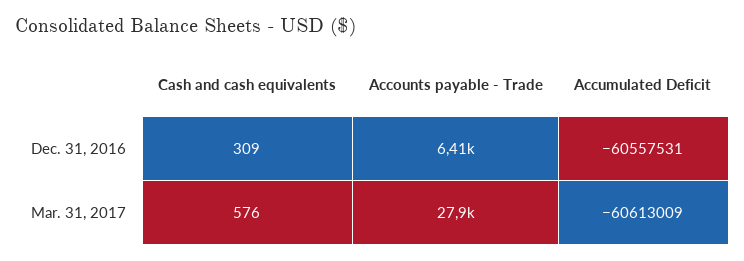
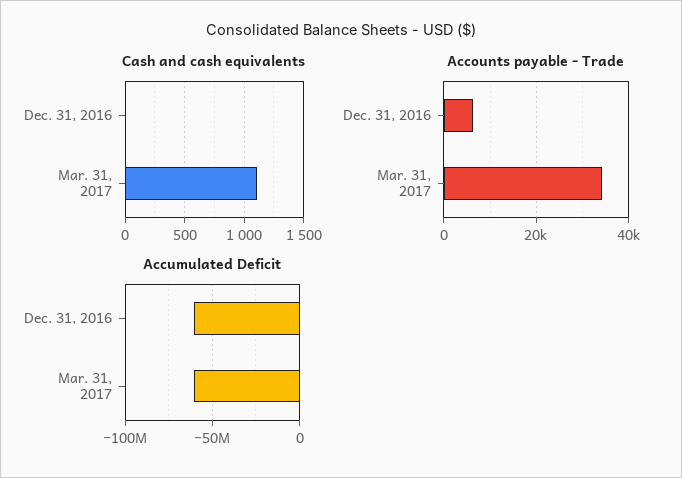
  {
    "Cash and cash equivalents": {
-     "Dec. 31, 2016": 309,
+     "Dec. 31, 2016": 0,
-     "Mar. 31, 2017": 576
+     "Mar. 31, 2017": 1100
    },
    "Accounts payable - Trade": {
      "Dec. 31, 2016": 6410,
-     "Mar. 31, 2017": 27900
+     "Mar. 31, 2017": 34000
    },
    "Accumulated Deficit": {
      "Dec. 31, 2016": -60557531,
      "Mar. 31, 2017": -60613009
    }
  }

